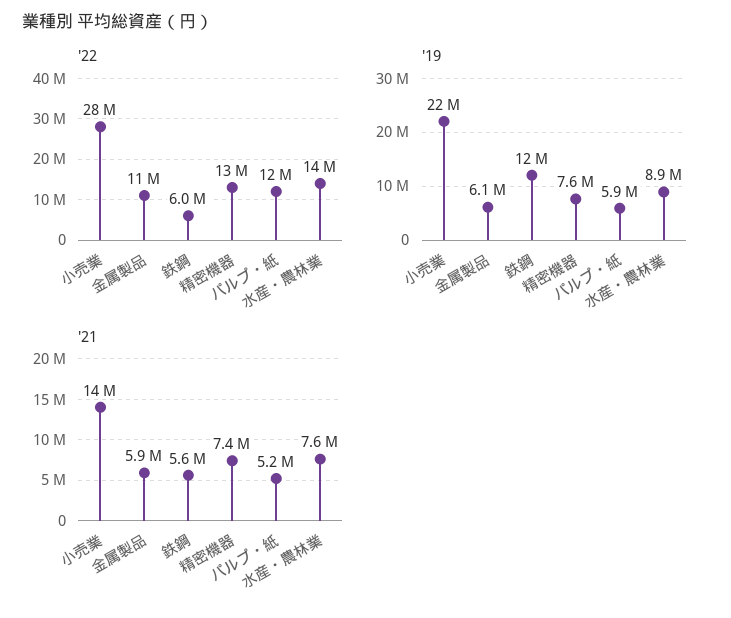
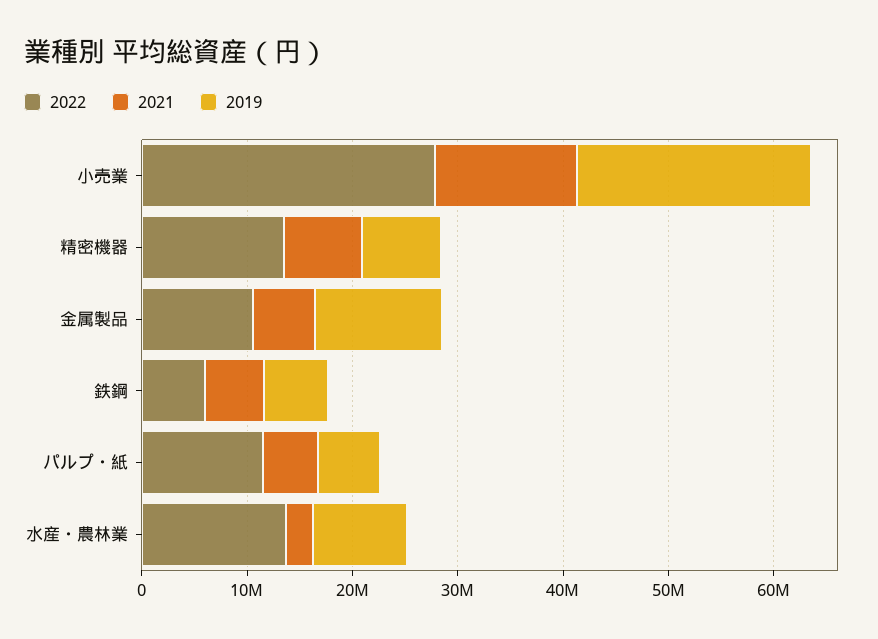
  {
    "'22": {
      "小売業": 28000000,
      "金属製品": 11000000,
      "鉄鋼": 6000000,
      "精密機器": 13000000,
      "パルプ・紙": 12000000,
      "水産・農林業": 14000000
    },
    "'19": {
      "小売業": 22000000,
-     "金属製品": 6100000,
+     "金属製品": 12000000,
-     "鉄鋼": 12000000,
+     "鉄鋼": 6000000,
      "精密機器": 7600000,
      "パルプ・紙": 5900000,
      "水産・農林業": 8900000
    },
    "'21": {
      "小売業": 14000000,
      "金属製品": 5900000,
      "鉄鋼": 5600000,
      "精密機器": 7400000,
      "パルプ・紙": 5200000,
-     "水産・農林業": 7600000
+     "水産・農林業": 2000000
    }
  }

